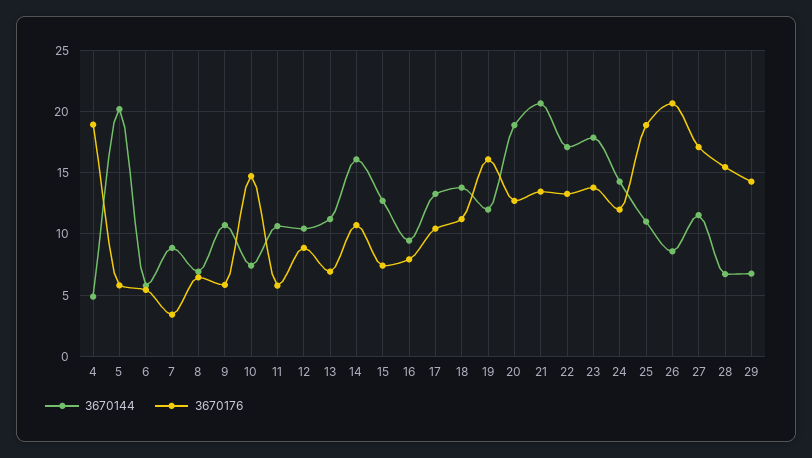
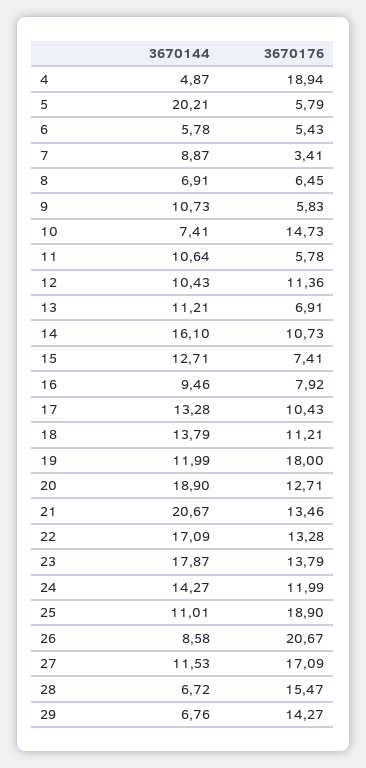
  {
    "3670144": {
      "4": 4.87,
      "5": 20.21,
      "6": 5.78,
      "7": 8.87,
      "8": 6.91,
      "9": 10.73,
      "10": 7.41,
      "11": 10.64,
      "12": 10.43,
      "13": 11.21,
      "14": 16.1,
      "15": 12.71,
      "16": 9.46,
      "17": 13.28,
      "18": 13.79,
      "19": 11.99,
      "20": 18.9,
      "21": 20.67,
      "22": 17.09,
      "23": 17.87,
      "24": 14.27,
      "25": 11.01,
      "26": 8.58,
      "27": 11.53,
      "28": 6.72,
      "29": 6.76
    },
    "3670176": {
      "4": 18.94,
      "5": 5.79,
      "6": 5.43,
      "7": 3.41,
      "8": 6.45,
      "9": 5.83,
      "10": 14.73,
      "11": 5.78,
-     "12": 9,
+     "12": 11.36,
      "13": 6.91,
      "14": 10.73,
      "15": 7.41,
      "16": 7.92,
      "17": 10.43,
      "18": 11.21,
-     "19": 16,
+     "19": 18,
      "20": 12.71,
      "21": 13.46,
      "22": 13.28,
      "23": 13.79,
      "24": 11.99,
      "25": 18.9,
      "26": 20.67,
      "27": 17.09,
      "28": 15.47,
      "29": 14.27
    }
  }

